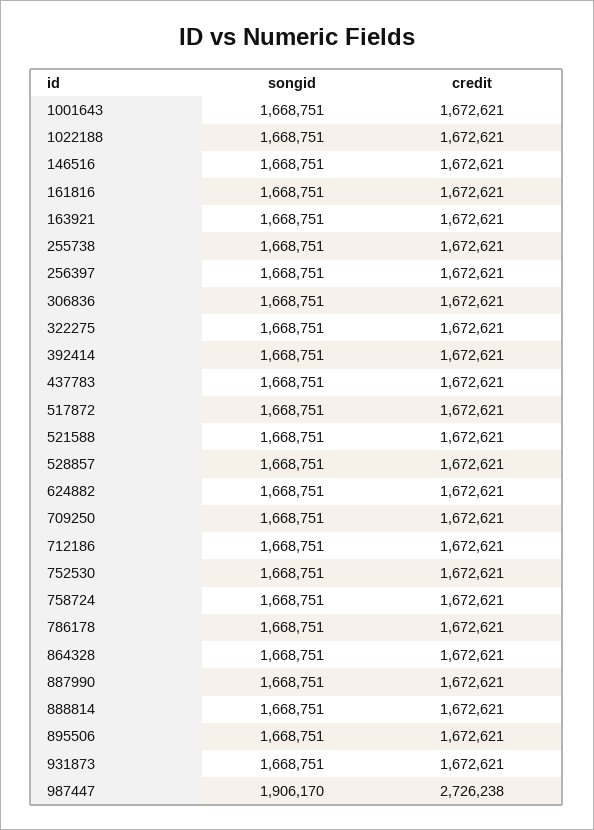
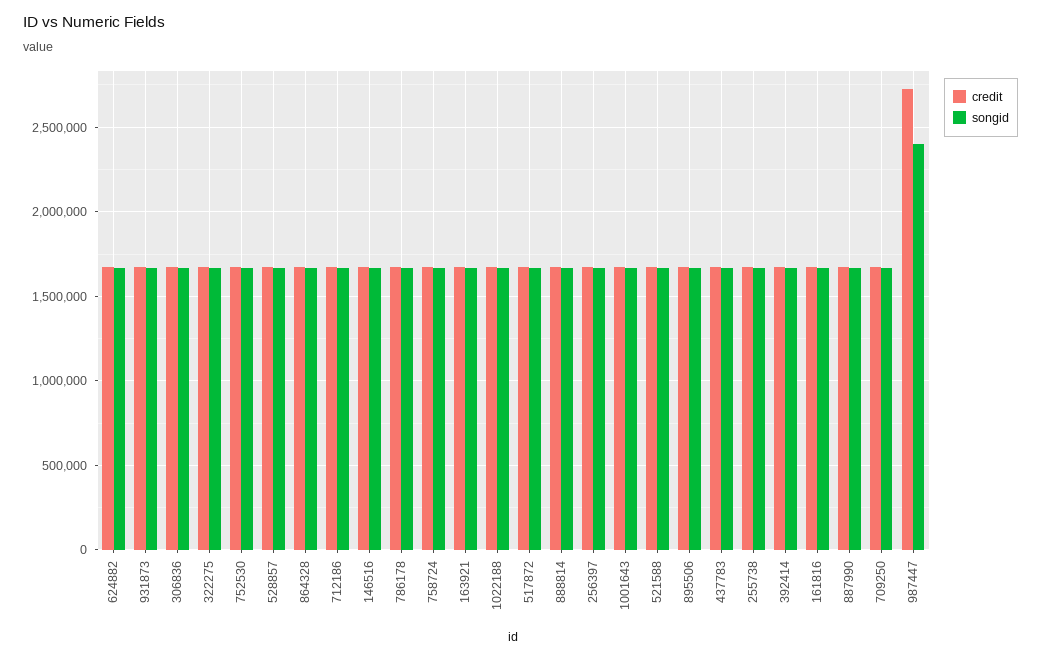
  {
    "songid": {
      "1001643": 1668751,
      "1022188": 1668751,
      "146516": 1668751,
      "161816": 1668751,
      "163921": 1668751,
      "255738": 1668751,
      "256397": 1668751,
      "306836": 1668751,
      "322275": 1668751,
      "392414": 1668751,
      "437783": 1668751,
      "517872": 1668751,
      "521588": 1668751,
      "528857": 1668751,
      "624882": 1668751,
      "709250": 1668751,
      "712186": 1668751,
      "752530": 1668751,
      "758724": 1668751,
      "786178": 1668751,
      "864328": 1668751,
      "887990": 1668751,
      "888814": 1668751,
      "895506": 1668751,
      "931873": 1668751,
-     "987447": 1906170
+     "987447": 2400000
    },
    "credit": {
      "1001643": 1672621,
      "1022188": 1672621,
      "146516": 1672621,
      "161816": 1672621,
      "163921": 1672621,
      "255738": 1672621,
      "256397": 1672621,
      "306836": 1672621,
      "322275": 1672621,
      "392414": 1672621,
      "437783": 1672621,
      "517872": 1672621,
      "521588": 1672621,
      "528857": 1672621,
      "624882": 1672621,
      "709250": 1672621,
      "712186": 1672621,
      "752530": 1672621,
      "758724": 1672621,
      "786178": 1672621,
      "864328": 1672621,
      "887990": 1672621,
      "888814": 1672621,
      "895506": 1672621,
      "931873": 1672621,
      "987447": 2726238
    }
  }

